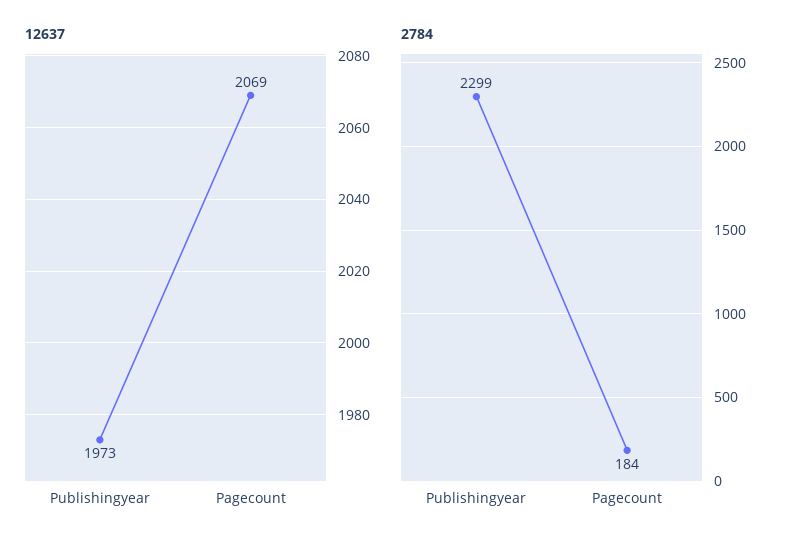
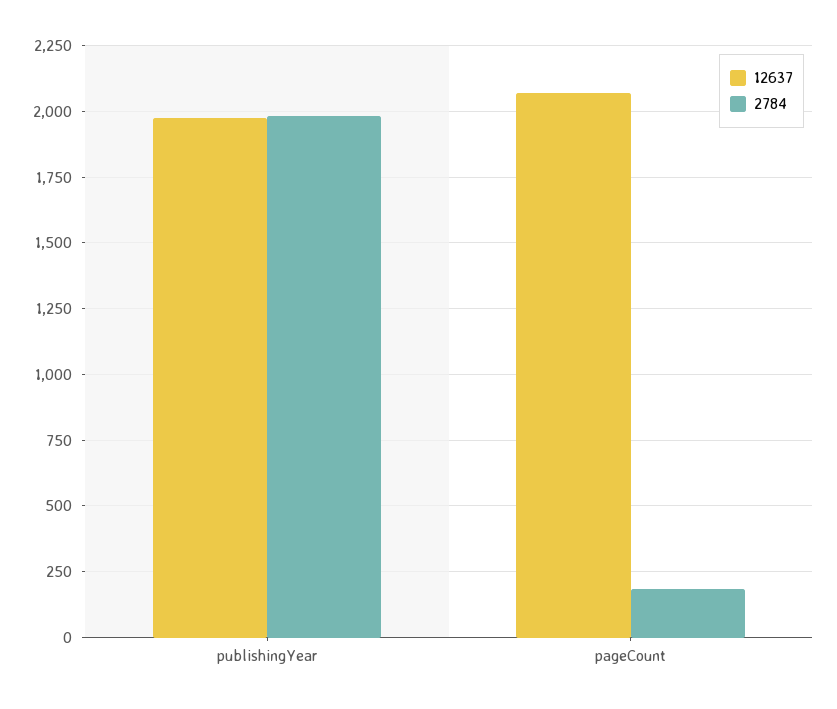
  {
    "12637": {
      "Publishingyear": 1973,
      "Pagecount": 2069
    },
    "2784": {
-     "Publishingyear": 2299,
+     "Publishingyear": 1975,
      "Pagecount": 184
    }
  }

